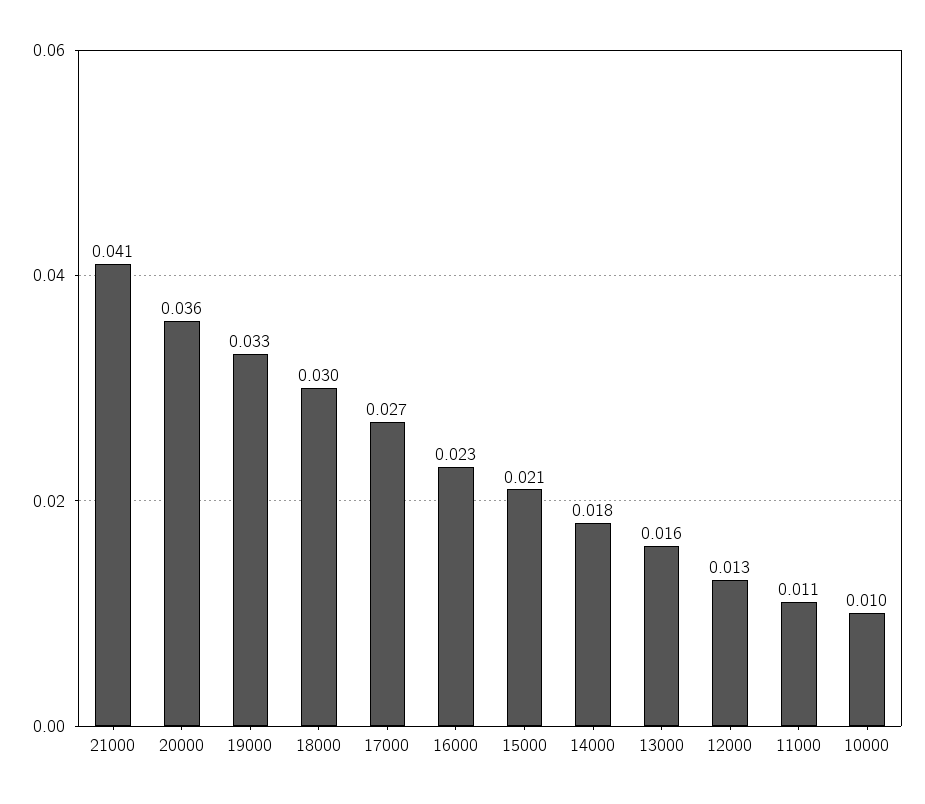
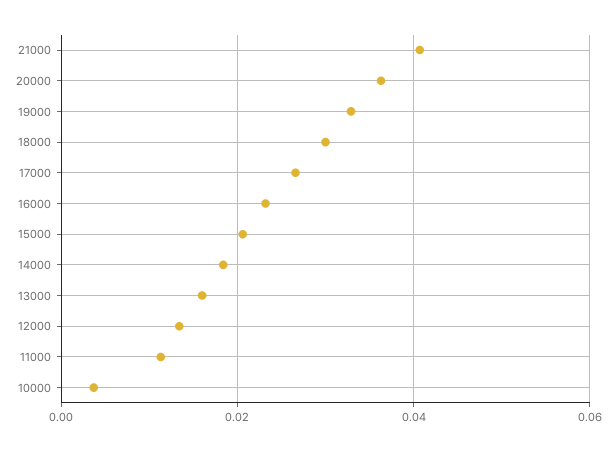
  {
    "21000": 0.041,
    "20000": 0.036,
    "19000": 0.033,
    "18000": 0.03,
    "17000": 0.027,
    "16000": 0.023,
    "15000": 0.021,
    "14000": 0.018,
    "13000": 0.016,
    "12000": 0.013,
    "11000": 0.011,
-   "10000": 0.01
+   "10000": 0.004
  }

